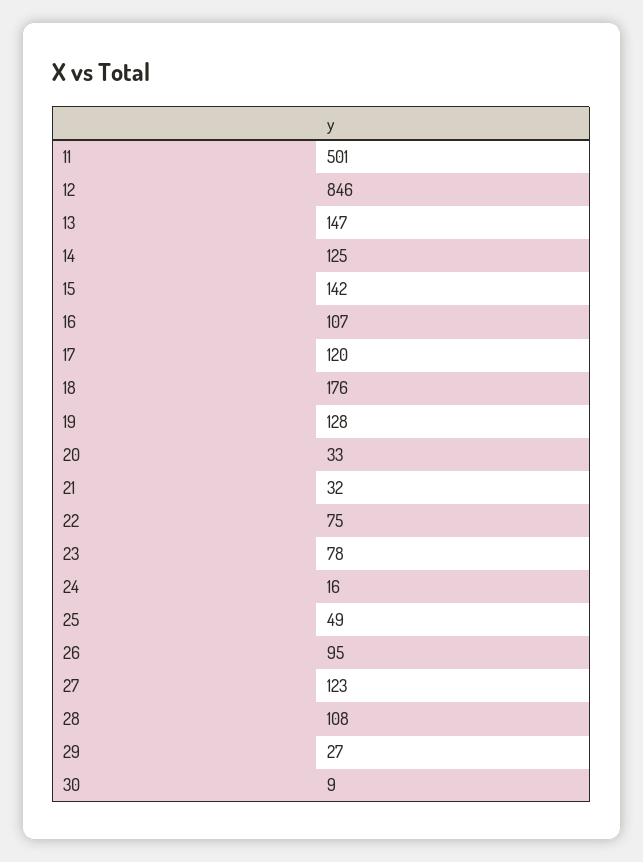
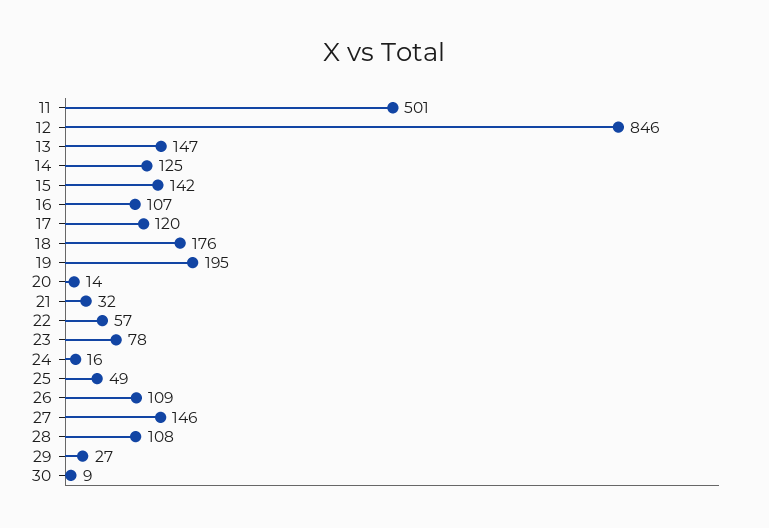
  {
    "11": 501,
    "12": 846,
    "13": 147,
    "14": 125,
    "15": 142,
    "16": 107,
    "17": 120,
    "18": 176,
-   "19": 128,
+   "19": 195,
-   "20": 33,
+   "20": 14,
    "21": 32,
-   "22": 75,
+   "22": 57,
    "23": 78,
    "24": 16,
    "25": 49,
-   "26": 95,
+   "26": 109,
-   "27": 123,
+   "27": 146,
    "28": 108,
    "29": 27,
    "30": 9
  }

